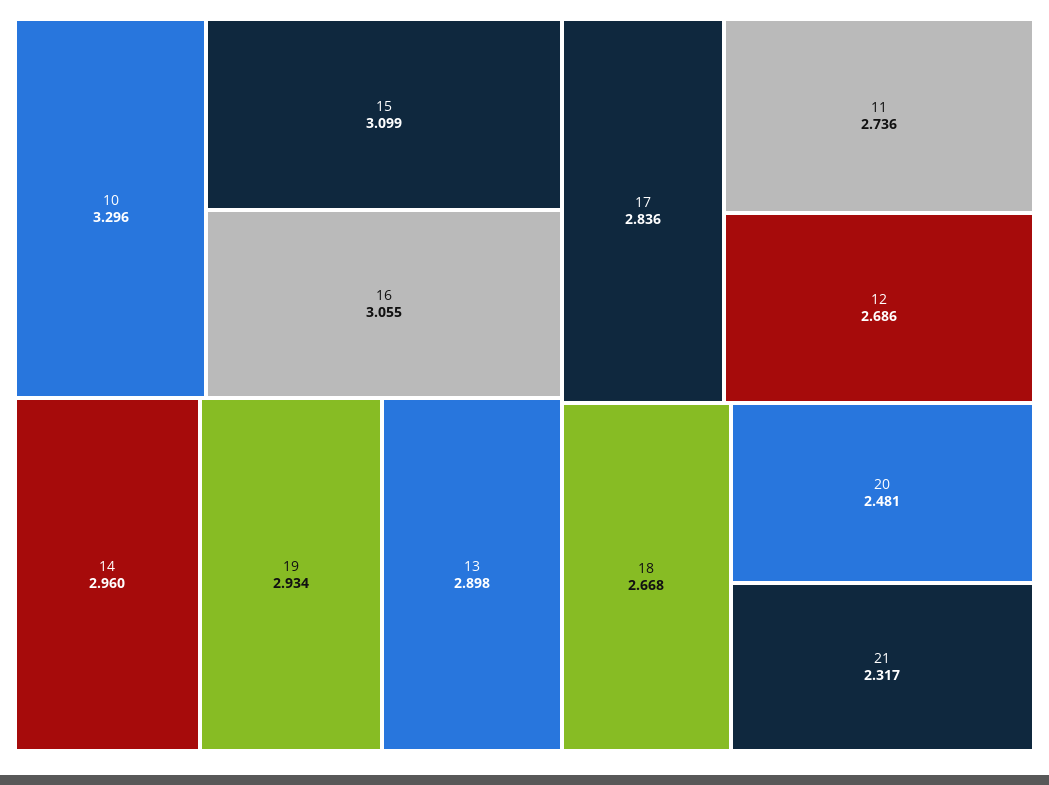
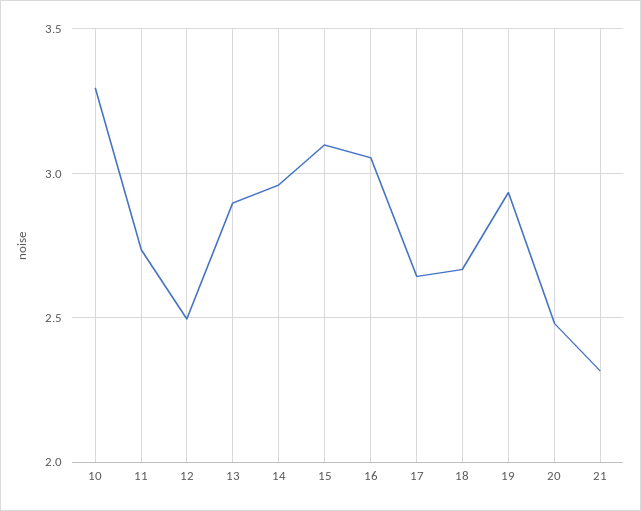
  {
    "10": 3.296,
    "15": 3.099,
    "16": 3.055,
    "14": 2.96,
    "19": 2.934,
    "13": 2.898,
-   "17": 2.836,
+   "17": 2.65,
    "11": 2.736,
-   "12": 2.686,
+   "12": 2.5,
    "18": 2.668,
    "20": 2.481,
    "21": 2.317
  }

